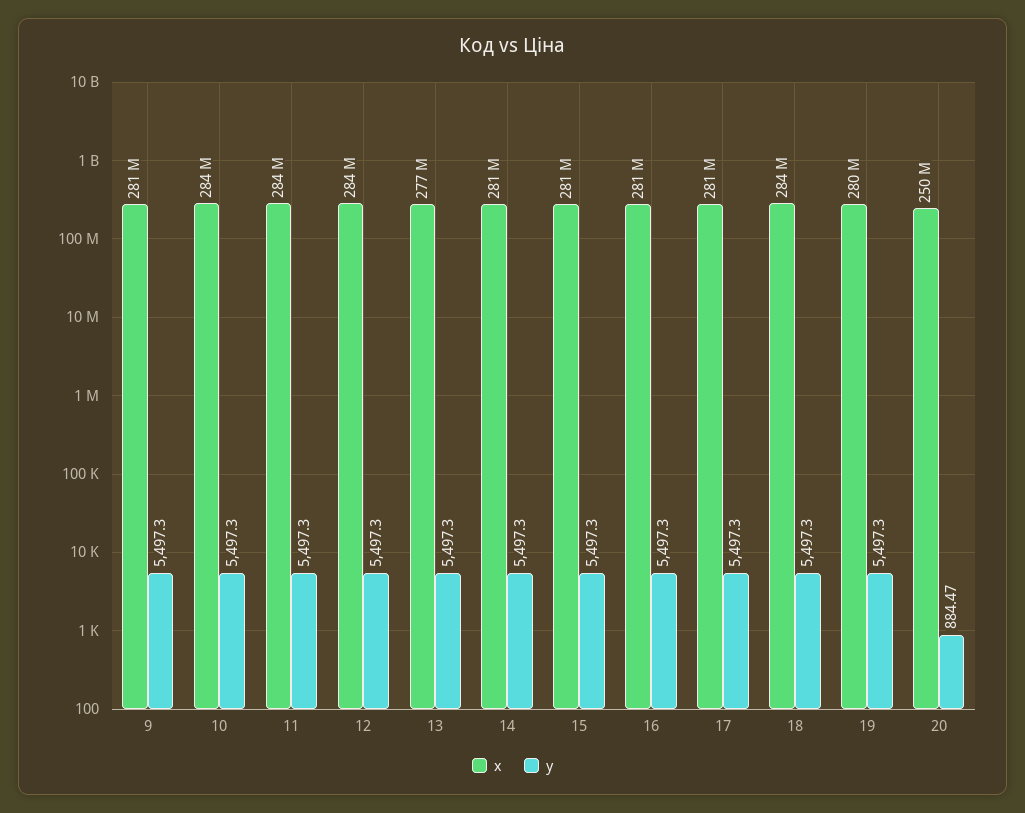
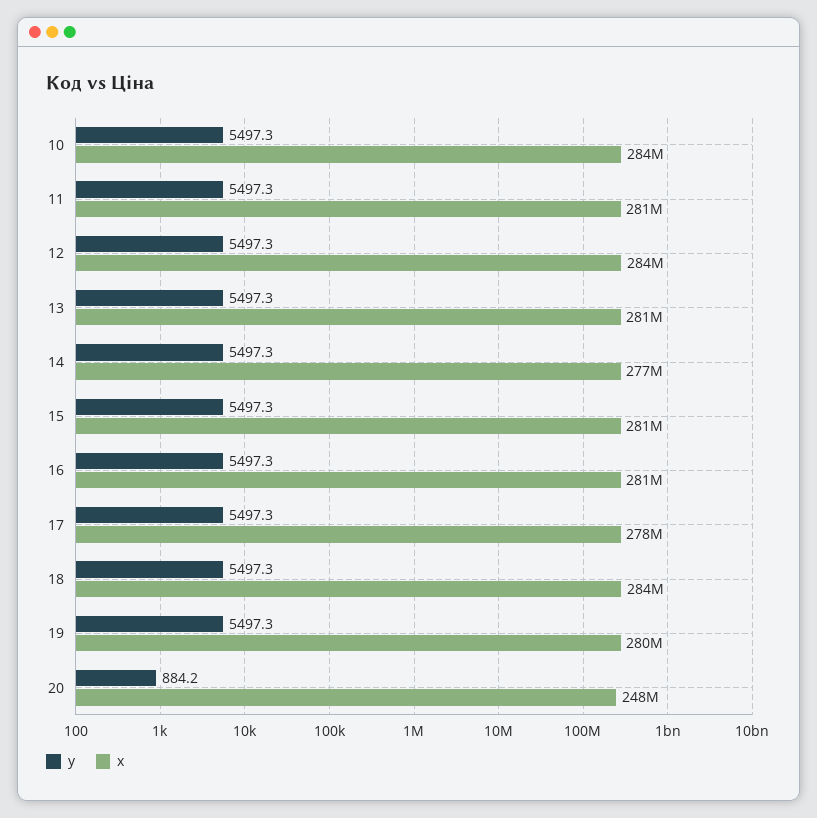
  {
    "x": {
-     "9": 281000000,
      "10": 284000000,
-     "11": 284000000,
+     "11": 281000000,
      "12": 284000000,
-     "13": 277000000,
+     "13": 281000000,
-     "14": 281000000,
+     "14": 277000000,
      "15": 281000000,
      "16": 281000000,
-     "17": 281000000,
+     "17": 278000000,
      "18": 284000000,
      "19": 280000000,
-     "20": 250000000
+     "20": 248000000
    },
    "y": {
-     "9": 5497.3,
      "10": 5497.3,
      "11": 5497.3,
      "12": 5497.3,
      "13": 5497.3,
      "14": 5497.3,
      "15": 5497.3,
      "16": 5497.3,
      "17": 5497.3,
      "18": 5497.3,
      "19": 5497.3,
-     "20": 884.47
+     "20": 884.2
    }
  }

